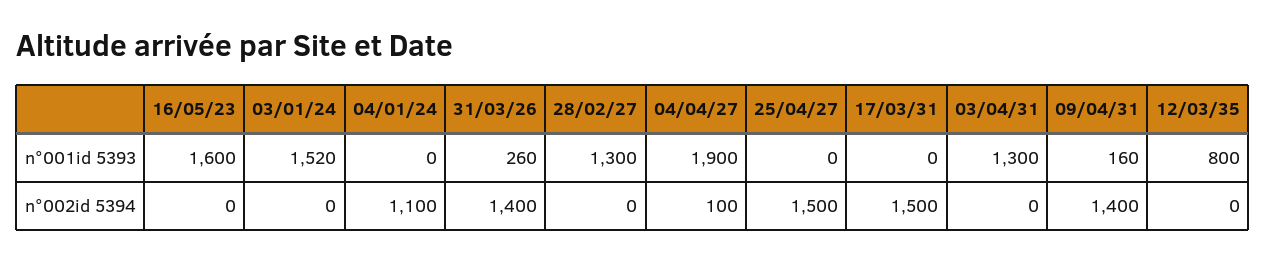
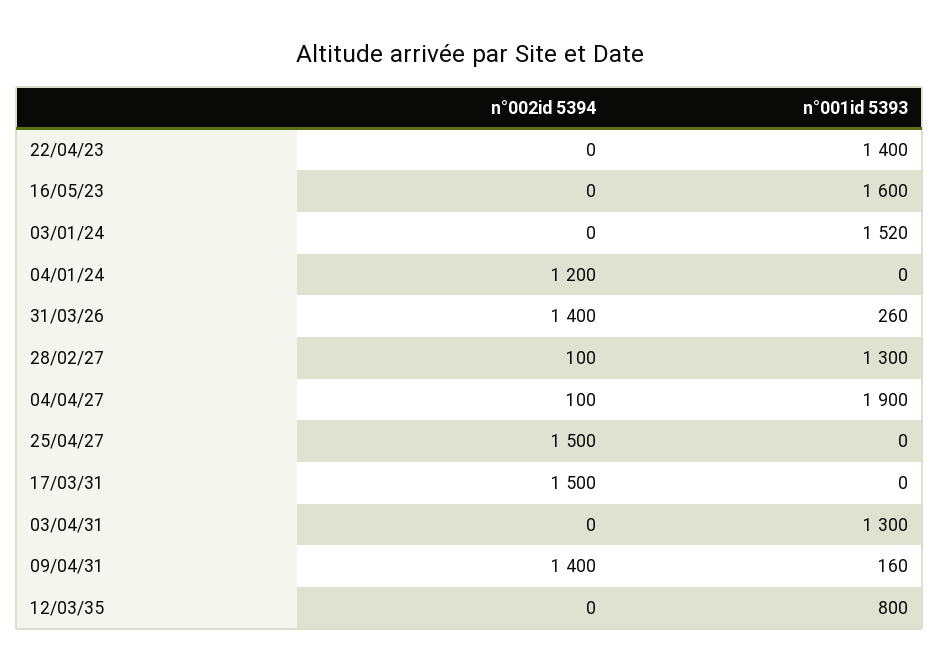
  {
    "16/05/23": {
      "n°001id 5393": 1600,
      "n°002id 5394": 0
    },
    "03/01/24": {
      "n°001id 5393": 1520,
      "n°002id 5394": 0
    },
    "04/01/24": {
      "n°001id 5393": 0,
-     "n°002id 5394": 1100
+     "n°002id 5394": 1200
    },
    "31/03/26": {
      "n°001id 5393": 260,
      "n°002id 5394": 1400
    },
    "28/02/27": {
      "n°001id 5393": 1300,
-     "n°002id 5394": 0
+     "n°002id 5394": 100
    },
    "04/04/27": {
      "n°001id 5393": 1900,
      "n°002id 5394": 100
    },
    "25/04/27": {
      "n°001id 5393": 0,
      "n°002id 5394": 1500
    },
    "17/03/31": {
      "n°001id 5393": 0,
      "n°002id 5394": 1500
    },
    "03/04/31": {
      "n°001id 5393": 1300,
      "n°002id 5394": 0
    },
    "09/04/31": {
      "n°001id 5393": 160,
      "n°002id 5394": 1400
    },
    "12/03/35": {
      "n°001id 5393": 800,
      "n°002id 5394": 0
-   }
+   },
+   "22/04/23": {
+     "n°002id 5394": 0,
+     "n°001id 5393": 1400
+   }
  }

